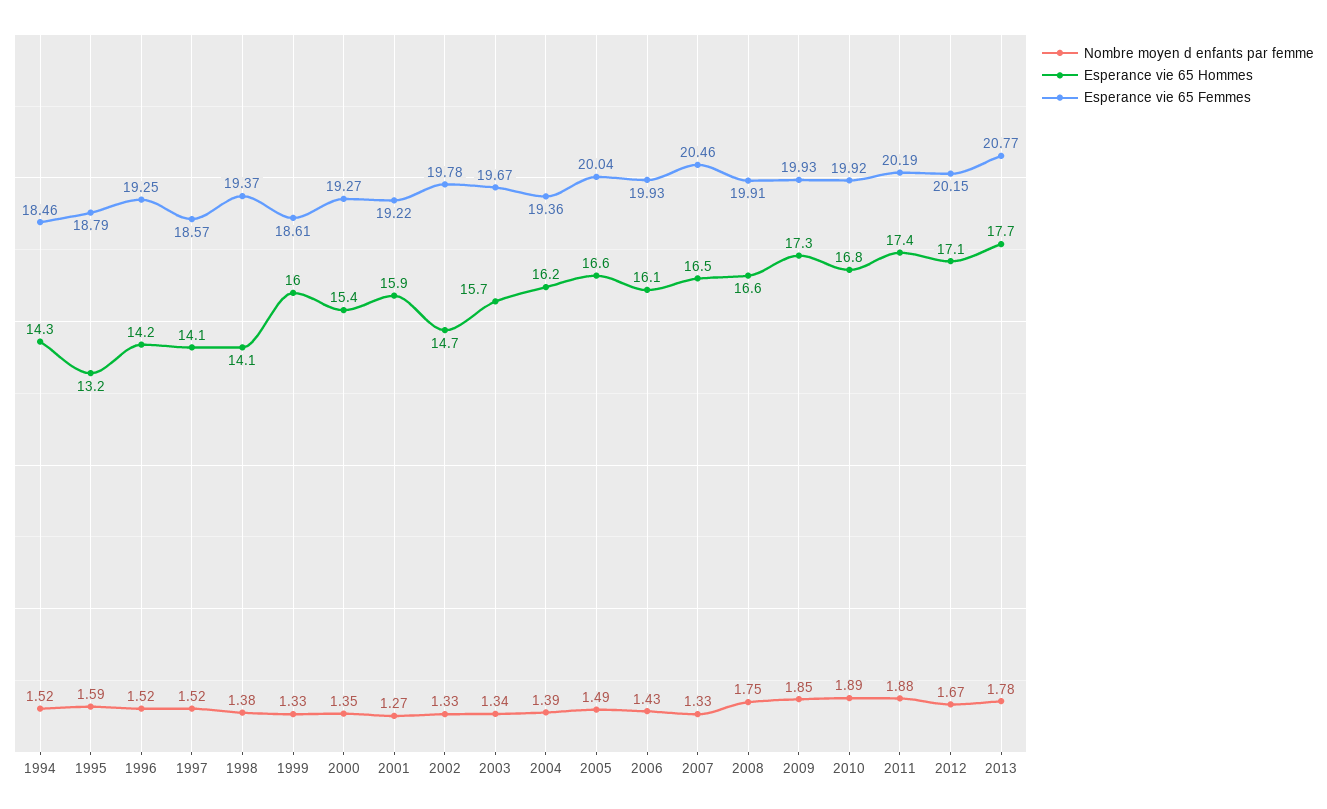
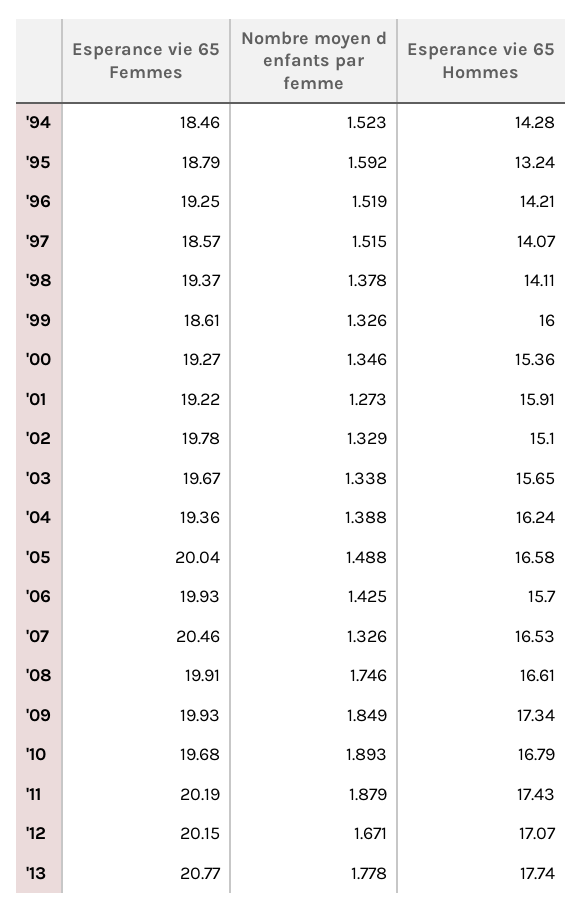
  {
    "Nombre moyen d enfants par femme": {
      "1994": 1.523,
      "1995": 1.592,
      "1996": 1.519,
      "1997": 1.515,
      "1998": 1.378,
      "1999": 1.326,
      "2000": 1.346,
      "2001": 1.273,
      "2002": 1.329,
      "2003": 1.338,
      "2004": 1.388,
      "2005": 1.488,
      "2006": 1.425,
      "2007": 1.326,
      "2008": 1.746,
      "2009": 1.849,
      "2010": 1.893,
      "2011": 1.879,
      "2012": 1.671,
      "2013": 1.778
    },
    "Esperance vie 65 Hommes": {
      "1994": 14.28,
      "1995": 13.24,
      "1996": 14.21,
      "1997": 14.07,
      "1998": 14.11,
      "1999": 16,
      "2000": 15.36,
      "2001": 15.91,
-     "2002": 14.7,
+     "2002": 15.1,
      "2003": 15.65,
      "2004": 16.24,
      "2005": 16.58,
-     "2006": 16.1,
+     "2006": 15.7,
      "2007": 16.53,
      "2008": 16.61,
      "2009": 17.34,
      "2010": 16.79,
      "2011": 17.43,
      "2012": 17.07,
      "2013": 17.74
    },
    "Esperance vie 65 Femmes": {
      "1994": 18.46,
      "1995": 18.79,
      "1996": 19.25,
      "1997": 18.57,
      "1998": 19.37,
      "1999": 18.61,
      "2000": 19.27,
      "2001": 19.22,
      "2002": 19.78,
      "2003": 19.67,
      "2004": 19.36,
      "2005": 20.04,
      "2006": 19.93,
      "2007": 20.46,
      "2008": 19.91,
      "2009": 19.93,
-     "2010": 19.92,
+     "2010": 19.68,
      "2011": 20.19,
      "2012": 20.15,
      "2013": 20.77
    }
  }

